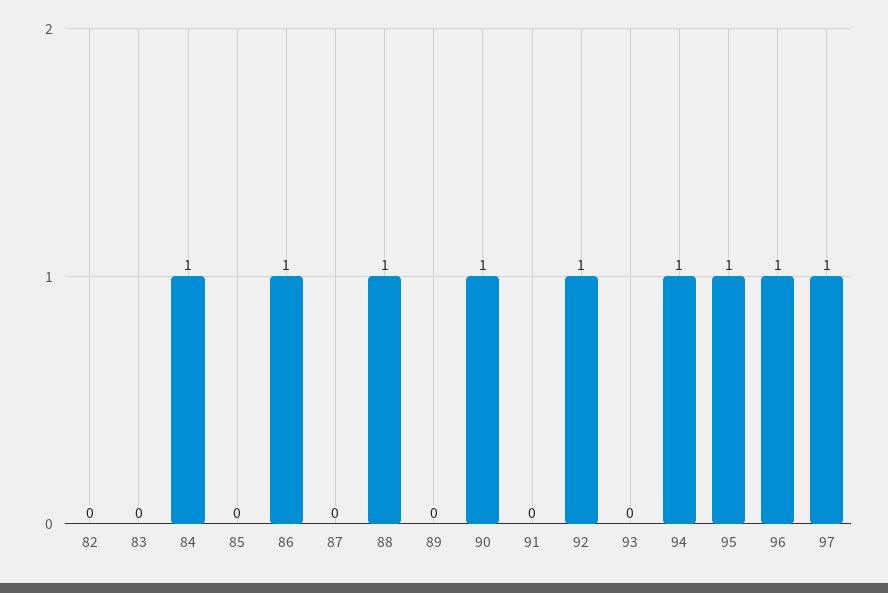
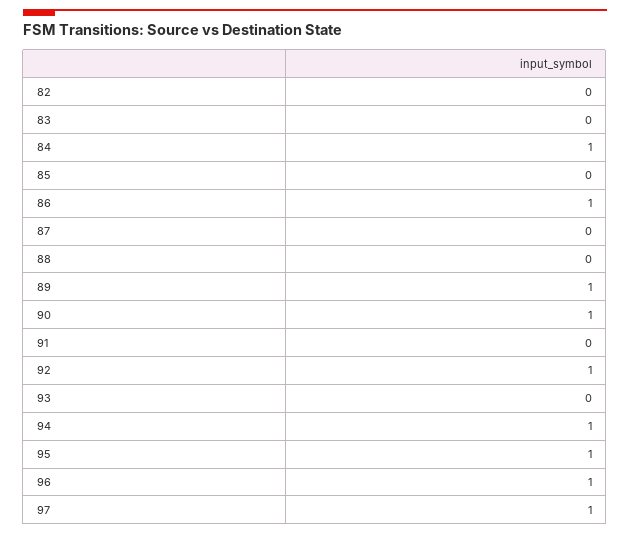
  {
    "82": 0,
    "83": 0,
    "84": 1,
    "85": 0,
    "86": 1,
    "87": 0,
-   "88": 1,
+   "88": 0,
-   "89": 0,
+   "89": 1,
    "90": 1,
    "91": 0,
    "92": 1,
    "93": 0,
    "94": 1,
    "95": 1,
    "96": 1,
    "97": 1
  }

